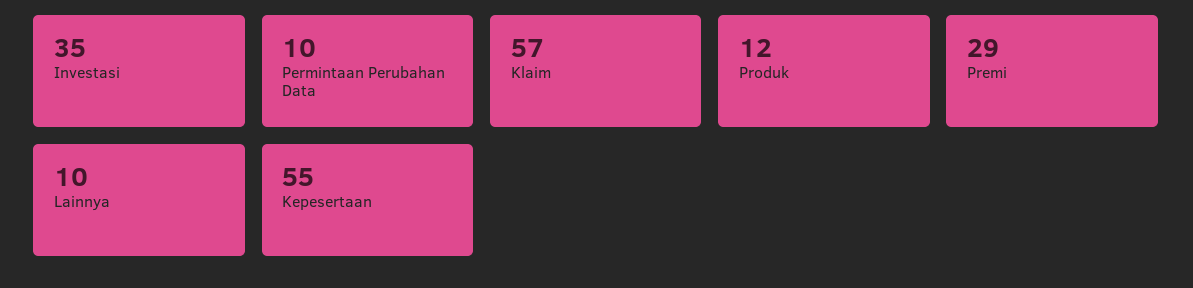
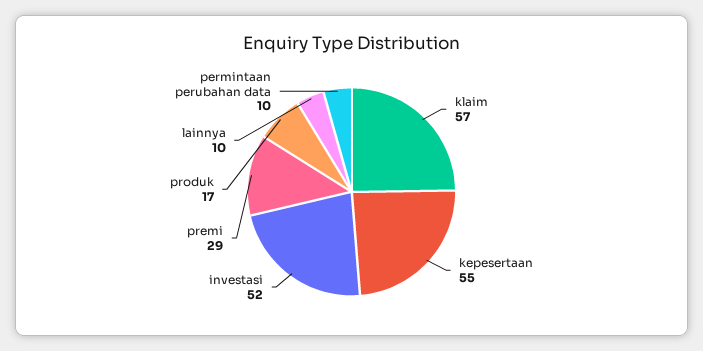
  {
-   "Investasi": 35,
+   "Investasi": 52,
    "Permintaan Perubahan Data": 10,
    "Klaim": 57,
-   "Produk": 12,
+   "Produk": 17,
    "Premi": 29,
    "Lainnya": 10,
    "Kepesertaan": 55
  }

